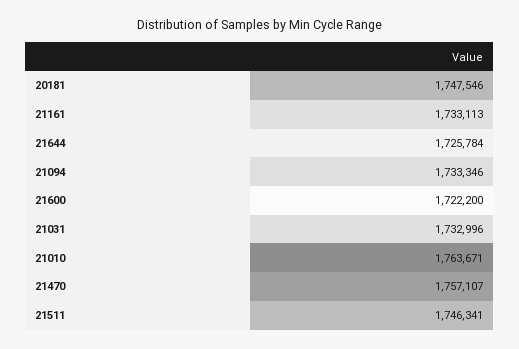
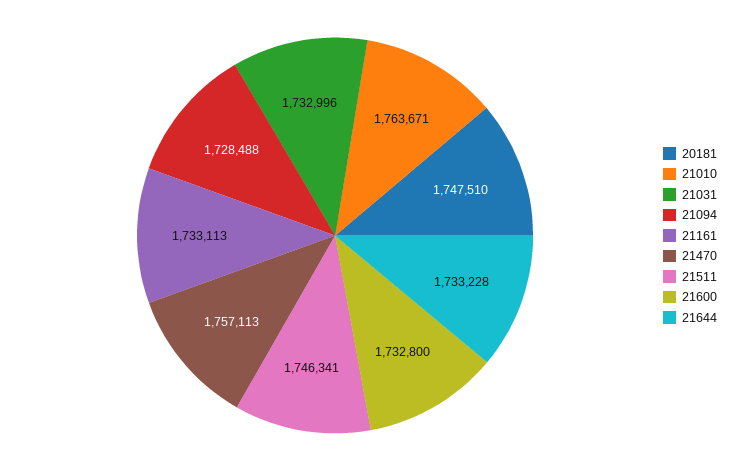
  {
-   "20181": 1747546,
+   "20181": 1747510,
    "21161": 1733113,
-   "21644": 1725784,
+   "21644": 1733228,
-   "21094": 1733346,
+   "21094": 1728488,
-   "21600": 1722200,
+   "21600": 1732800,
    "21031": 1732996,
    "21010": 1763671,
-   "21470": 1757107,
+   "21470": 1757113,
    "21511": 1746341
  }

